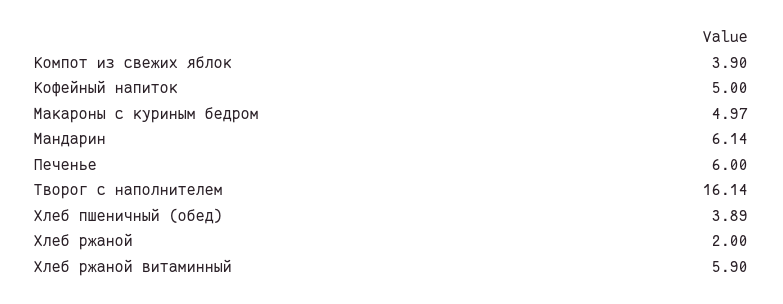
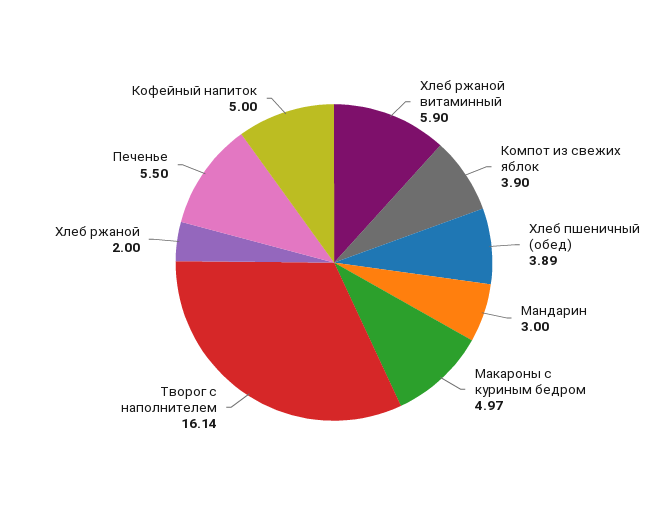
  {
    "Компот из свежих яблок": 3.9,
    "Кофейный напиток": 5,
    "Макароны с куриным бедром": 4.97,
-   "Мандарин": 6.14,
+   "Мандарин": 3,
-   "Печенье": 6,
+   "Печенье": 5.5,
    "Творог с наполнителем": 16.14,
    "Хлеб пшеничный (обед)": 3.89,
    "Хлеб ржаной": 2,
    "Хлеб ржаной витаминный": 5.9
  }

